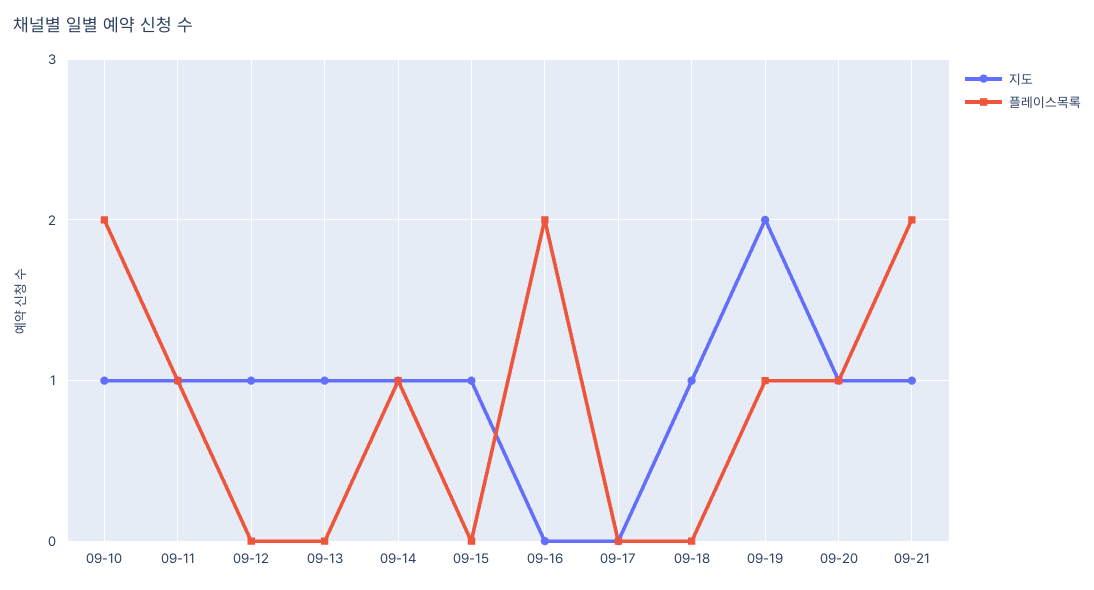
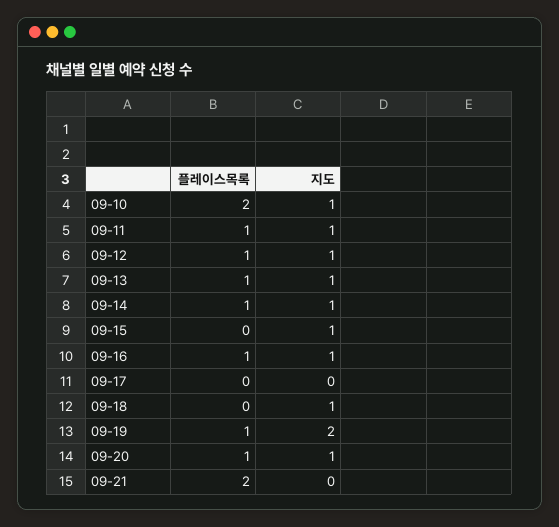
  {
    "지도": {
      "09-10": 1,
      "09-11": 1,
      "09-12": 1,
      "09-13": 1,
      "09-14": 1,
      "09-15": 1,
-     "09-16": 0,
+     "09-16": 1,
      "09-17": 0,
      "09-18": 1,
      "09-19": 2,
      "09-20": 1,
-     "09-21": 1
+     "09-21": 0
    },
    "플레이스목록": {
      "09-10": 2,
      "09-11": 1,
-     "09-12": 0,
+     "09-12": 1,
-     "09-13": 0,
+     "09-13": 1,
      "09-14": 1,
      "09-15": 0,
-     "09-16": 2,
+     "09-16": 1,
      "09-17": 0,
      "09-18": 0,
      "09-19": 1,
      "09-20": 1,
      "09-21": 2
    }
  }

